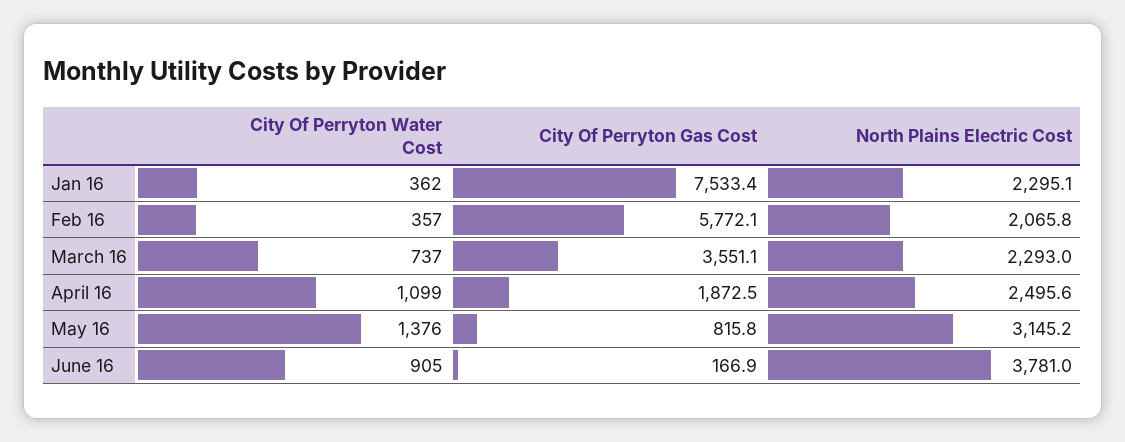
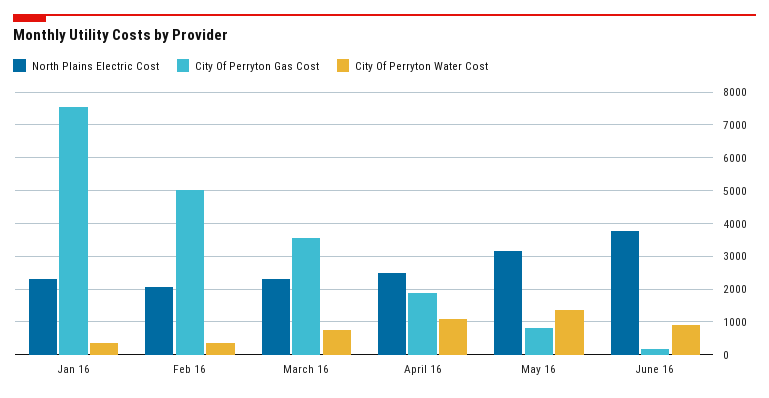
  {
    "City Of Perryton Water Cost": {
      "Jan 16": 362,
      "Feb 16": 357,
      "March 16": 737,
      "April 16": 1099,
      "May 16": 1376,
      "June 16": 905
    },
    "City Of Perryton Gas Cost": {
      "Jan 16": 7533.4,
-     "Feb 16": 5772.1,
+     "Feb 16": 5000,
      "March 16": 3551.1,
      "April 16": 1872.5,
      "May 16": 815.8,
      "June 16": 166.9
    },
    "North Plains Electric Cost": {
      "Jan 16": 2295.1,
      "Feb 16": 2065.8,
      "March 16": 2293,
      "April 16": 2495.6,
      "May 16": 3145.2,
      "June 16": 3781
    }
  }

